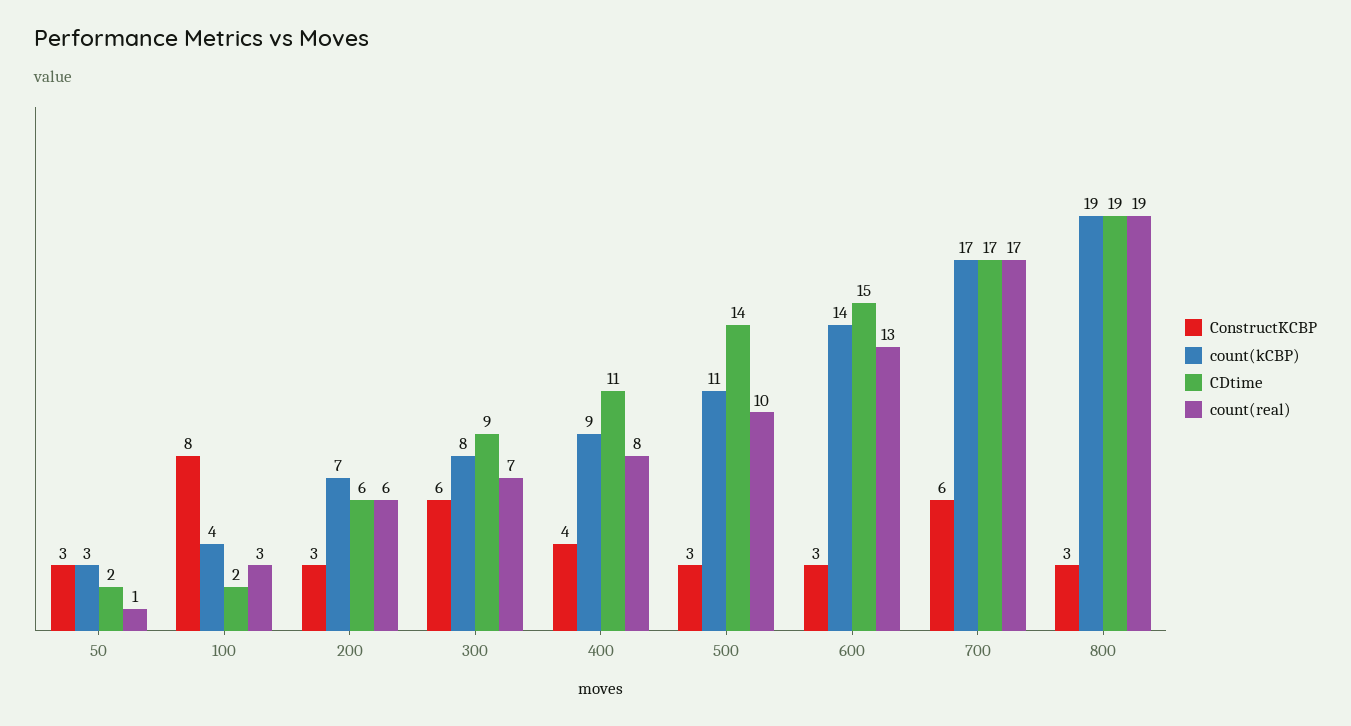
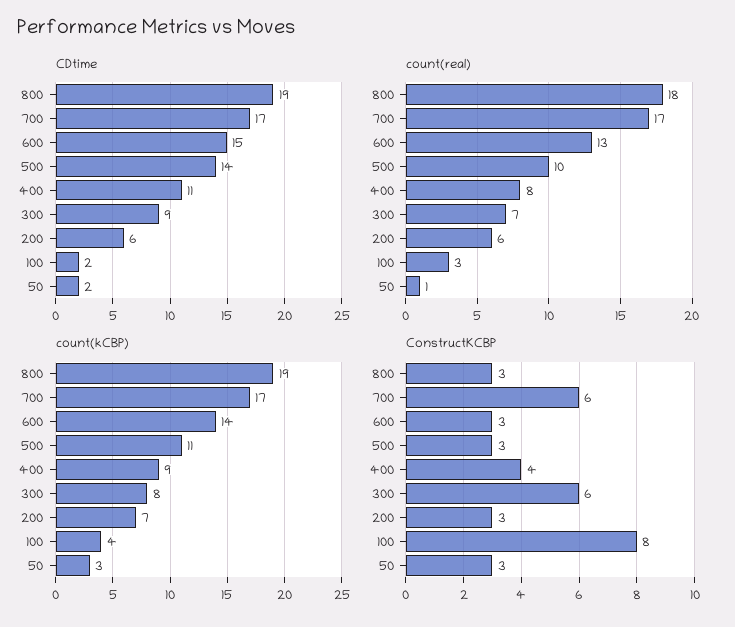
  {
    "ConstructKCBP": {
      "50": 3,
      "100": 8,
      "200": 3,
      "300": 6,
      "400": 4,
      "500": 3,
      "600": 3,
      "700": 6,
      "800": 3
    },
    "count(kCBP)": {
      "50": 3,
      "100": 4,
      "200": 7,
      "300": 8,
      "400": 9,
      "500": 11,
      "600": 14,
      "700": 17,
      "800": 19
    },
    "CDtime": {
      "50": 2,
      "100": 2,
      "200": 6,
      "300": 9,
      "400": 11,
      "500": 14,
      "600": 15,
      "700": 17,
      "800": 19
    },
    "count(real)": {
      "50": 1,
      "100": 3,
      "200": 6,
      "300": 7,
      "400": 8,
      "500": 10,
      "600": 13,
      "700": 17,
-     "800": 19
+     "800": 18
    }
  }

